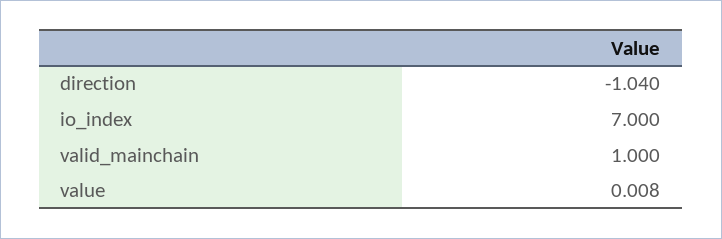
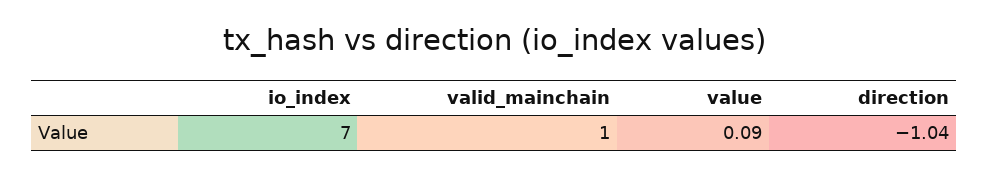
  {
    "direction": -1.04,
    "io_index": 7,
    "valid_mainchain": 1,
-   "value": 0.008
+   "value": 0.09
  }

